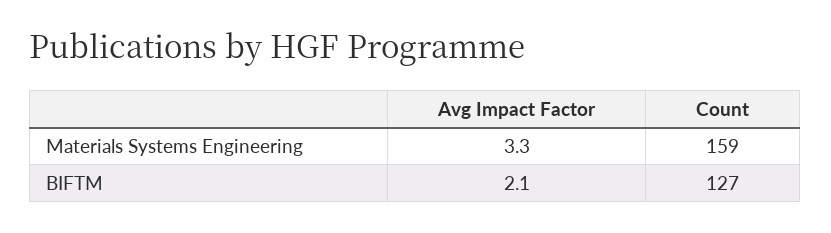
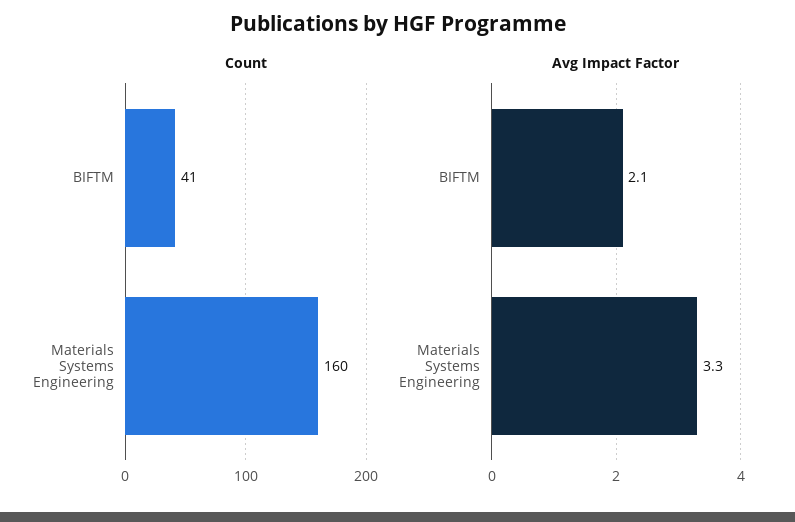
  {
    "Avg Impact Factor": {
      "Materials Systems Engineering": 3.3,
      "BIFTM": 2.1
    },
    "Count": {
-     "Materials Systems Engineering": 159,
+     "Materials Systems Engineering": 160,
-     "BIFTM": 127
+     "BIFTM": 41
    }
  }

